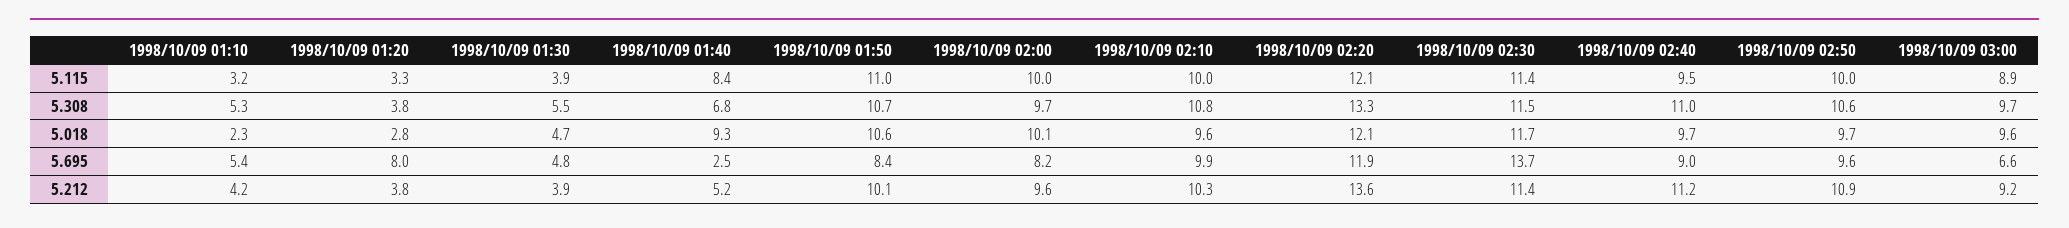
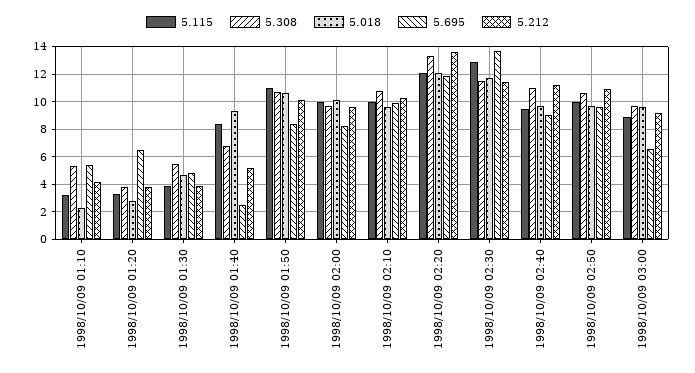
  {
    "5.115": {
      "1998/10/09 01:10": 3.2,
      "1998/10/09 01:20": 3.3,
      "1998/10/09 01:30": 3.9,
      "1998/10/09 01:40": 8.4,
      "1998/10/09 01:50": 11,
      "1998/10/09 02:00": 10,
      "1998/10/09 02:10": 10,
      "1998/10/09 02:20": 12.1,
-     "1998/10/09 02:30": 11.4,
+     "1998/10/09 02:30": 13,
      "1998/10/09 02:40": 9.5,
      "1998/10/09 02:50": 10,
      "1998/10/09 03:00": 8.9
    },
    "5.308": {
      "1998/10/09 01:10": 5.3,
      "1998/10/09 01:20": 3.8,
      "1998/10/09 01:30": 5.5,
      "1998/10/09 01:40": 6.8,
      "1998/10/09 01:50": 10.7,
      "1998/10/09 02:00": 9.7,
      "1998/10/09 02:10": 10.8,
      "1998/10/09 02:20": 13.3,
      "1998/10/09 02:30": 11.5,
      "1998/10/09 02:40": 11,
      "1998/10/09 02:50": 10.6,
      "1998/10/09 03:00": 9.7
    },
    "5.018": {
      "1998/10/09 01:10": 2.3,
      "1998/10/09 01:20": 2.8,
      "1998/10/09 01:30": 4.7,
      "1998/10/09 01:40": 9.3,
      "1998/10/09 01:50": 10.6,
      "1998/10/09 02:00": 10.1,
      "1998/10/09 02:10": 9.6,
      "1998/10/09 02:20": 12.1,
      "1998/10/09 02:30": 11.7,
      "1998/10/09 02:40": 9.7,
      "1998/10/09 02:50": 9.7,
      "1998/10/09 03:00": 9.6
    },
    "5.695": {
      "1998/10/09 01:10": 5.4,
-     "1998/10/09 01:20": 8,
+     "1998/10/09 01:20": 6.5,
      "1998/10/09 01:30": 4.8,
      "1998/10/09 01:40": 2.5,
      "1998/10/09 01:50": 8.4,
      "1998/10/09 02:00": 8.2,
      "1998/10/09 02:10": 9.9,
      "1998/10/09 02:20": 11.9,
      "1998/10/09 02:30": 13.7,
      "1998/10/09 02:40": 9,
      "1998/10/09 02:50": 9.6,
      "1998/10/09 03:00": 6.6
    },
    "5.212": {
      "1998/10/09 01:10": 4.2,
      "1998/10/09 01:20": 3.8,
      "1998/10/09 01:30": 3.9,
      "1998/10/09 01:40": 5.2,
      "1998/10/09 01:50": 10.1,
      "1998/10/09 02:00": 9.6,
      "1998/10/09 02:10": 10.3,
      "1998/10/09 02:20": 13.6,
      "1998/10/09 02:30": 11.4,
      "1998/10/09 02:40": 11.2,
      "1998/10/09 02:50": 10.9,
      "1998/10/09 03:00": 9.2
    }
  }

